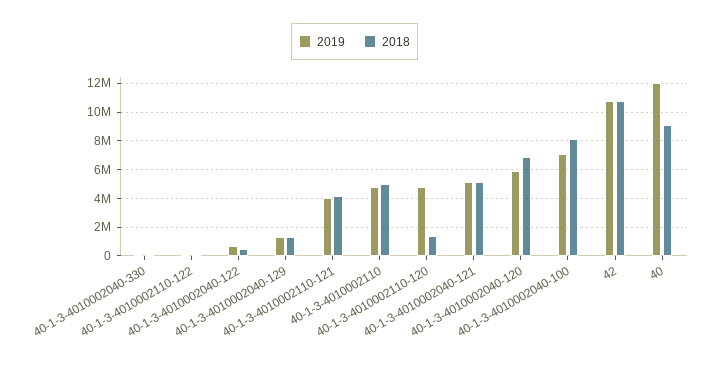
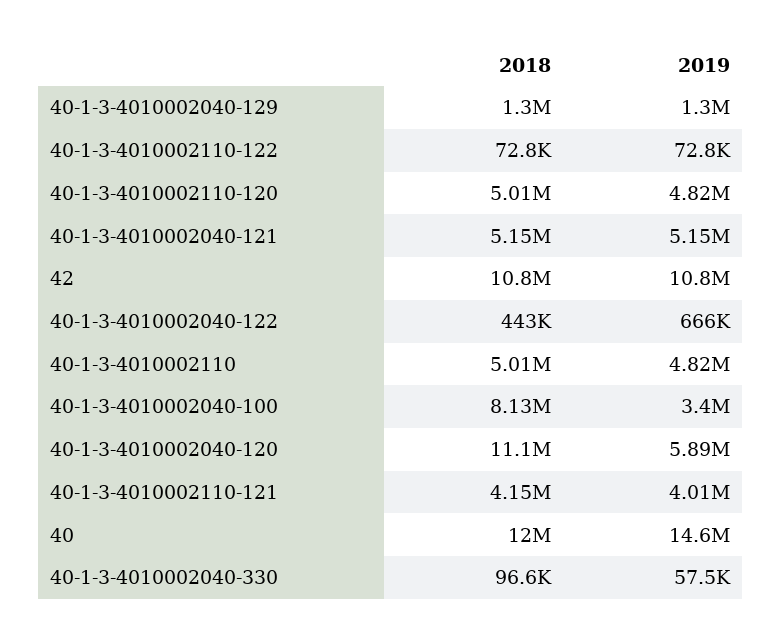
  {
    "2019": {
      "40-1-3-4010002040-330": 57500,
      "40-1-3-4010002110-122": 72800,
      "40-1-3-4010002040-122": 666000,
      "40-1-3-4010002040-129": 1300000,
      "40-1-3-4010002110-121": 4010000,
      "40-1-3-4010002110": 4820000,
      "40-1-3-4010002110-120": 4820000,
      "40-1-3-4010002040-121": 5150000,
      "40-1-3-4010002040-120": 5890000,
-     "40-1-3-4010002040-100": 7000000,
+     "40-1-3-4010002040-100": 3400000,
      "42": 10800000,
-     "40": 12000000
+     "40": 14600000
    },
    "2018": {
      "40-1-3-4010002040-330": 96600,
      "40-1-3-4010002110-122": 72800,
      "40-1-3-4010002040-122": 443000,
      "40-1-3-4010002040-129": 1300000,
      "40-1-3-4010002110-121": 4150000,
      "40-1-3-4010002110": 5010000,
-     "40-1-3-4010002110-120": 1500000,
+     "40-1-3-4010002110-120": 5010000,
      "40-1-3-4010002040-121": 5150000,
-     "40-1-3-4010002040-120": 7000000,
+     "40-1-3-4010002040-120": 11100000,
      "40-1-3-4010002040-100": 8130000,
      "42": 10800000,
-     "40": 9000000
+     "40": 12000000
    }
  }

